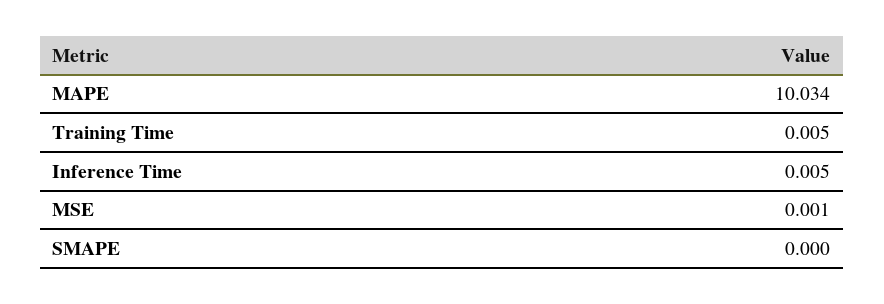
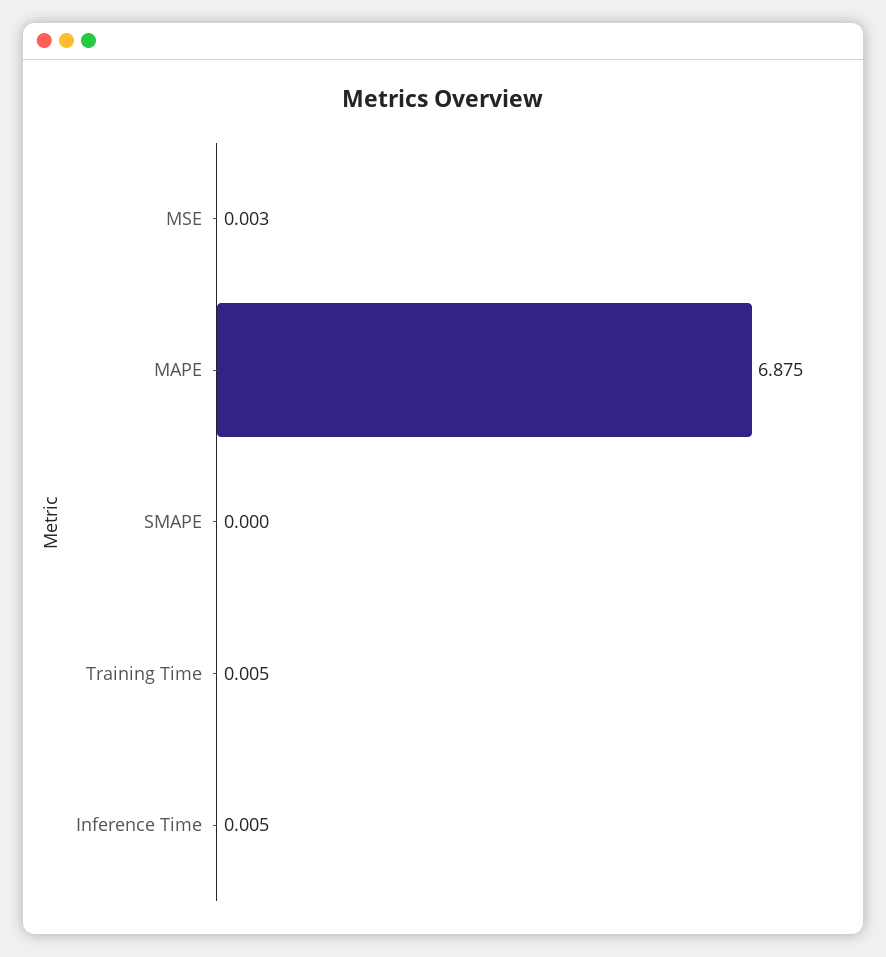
  {
-   "MAPE": 10.034,
+   "MAPE": 6.875,
    "Training Time": 0.005,
    "Inference Time": 0.005,
-   "MSE": 0.001,
+   "MSE": 0.003,
    "SMAPE": 0
  }

